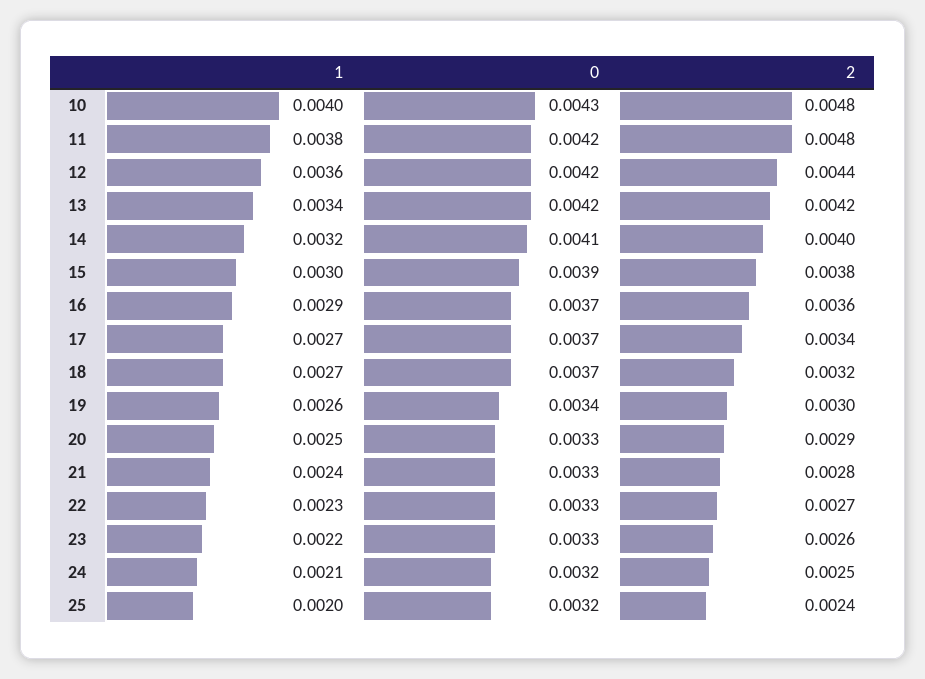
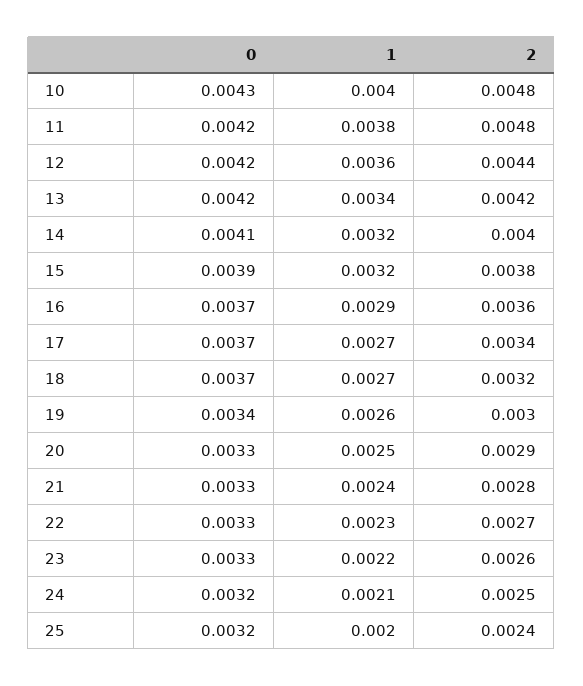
  {
    "1": {
      "10": 0.004,
      "11": 0.0038,
      "12": 0.0036,
      "13": 0.0034,
      "14": 0.0032,
-     "15": 0.003,
+     "15": 0.0032,
      "16": 0.0029,
      "17": 0.0027,
      "18": 0.0027,
      "19": 0.0026,
      "20": 0.0025,
      "21": 0.0024,
      "22": 0.0023,
      "23": 0.0022,
      "24": 0.0021,
      "25": 0.002
    },
    "0": {
      "10": 0.0043,
      "11": 0.0042,
      "12": 0.0042,
      "13": 0.0042,
      "14": 0.0041,
      "15": 0.0039,
      "16": 0.0037,
      "17": 0.0037,
      "18": 0.0037,
      "19": 0.0034,
      "20": 0.0033,
      "21": 0.0033,
      "22": 0.0033,
      "23": 0.0033,
      "24": 0.0032,
      "25": 0.0032
    },
    "2": {
      "10": 0.0048,
      "11": 0.0048,
      "12": 0.0044,
      "13": 0.0042,
      "14": 0.004,
      "15": 0.0038,
      "16": 0.0036,
      "17": 0.0034,
      "18": 0.0032,
      "19": 0.003,
      "20": 0.0029,
      "21": 0.0028,
      "22": 0.0027,
      "23": 0.0026,
      "24": 0.0025,
      "25": 0.0024
    }
  }

